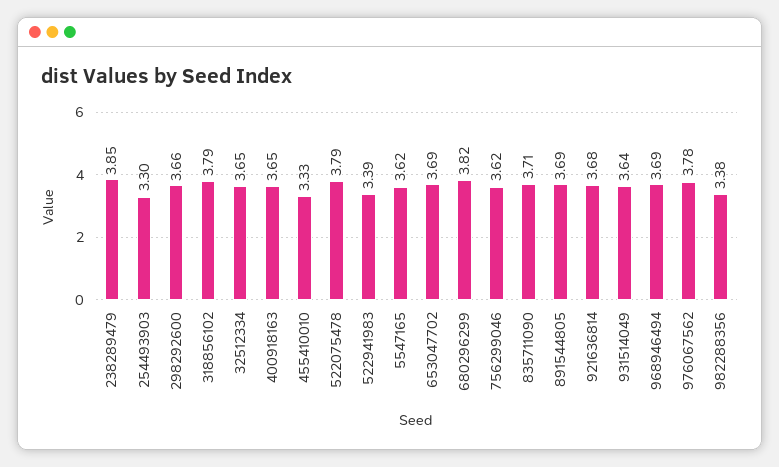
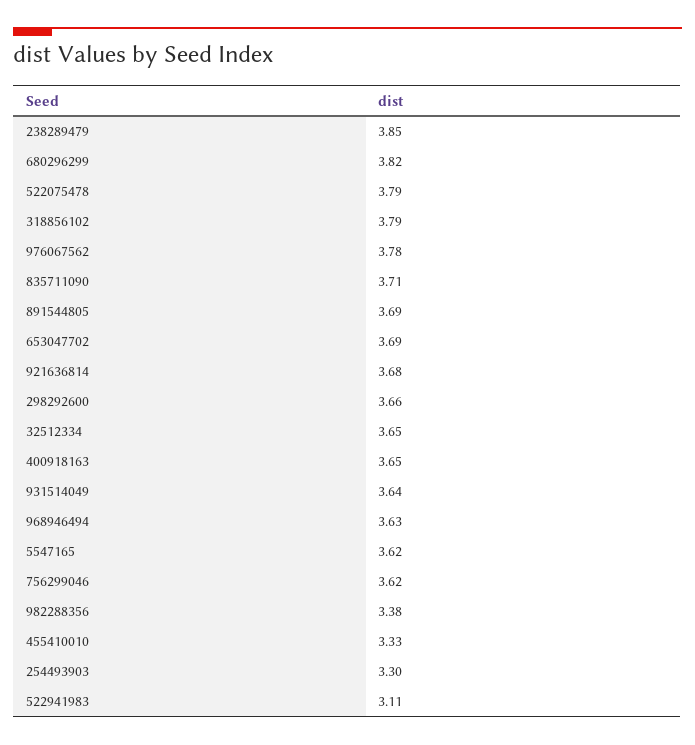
  {
    "238289479": 3.85,
    "254493903": 3.3,
    "298292600": 3.66,
    "318856102": 3.79,
    "32512334": 3.65,
    "400918163": 3.65,
    "455410010": 3.33,
    "522075478": 3.79,
-   "522941983": 3.39,
+   "522941983": 3.11,
    "5547165": 3.62,
    "653047702": 3.69,
    "680296299": 3.82,
    "756299046": 3.62,
    "835711090": 3.71,
    "891544805": 3.69,
    "921636814": 3.68,
    "931514049": 3.64,
-   "968946494": 3.69,
+   "968946494": 3.63,
    "976067562": 3.78,
    "982288356": 3.38
  }

